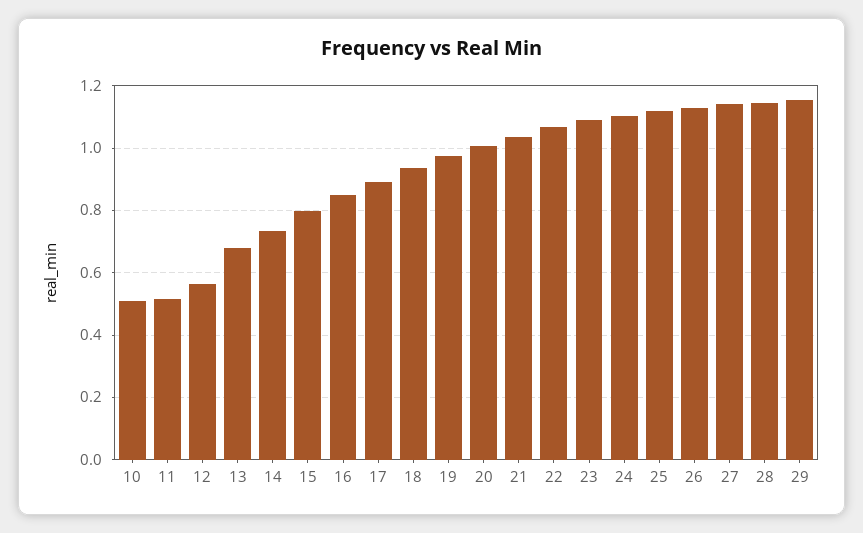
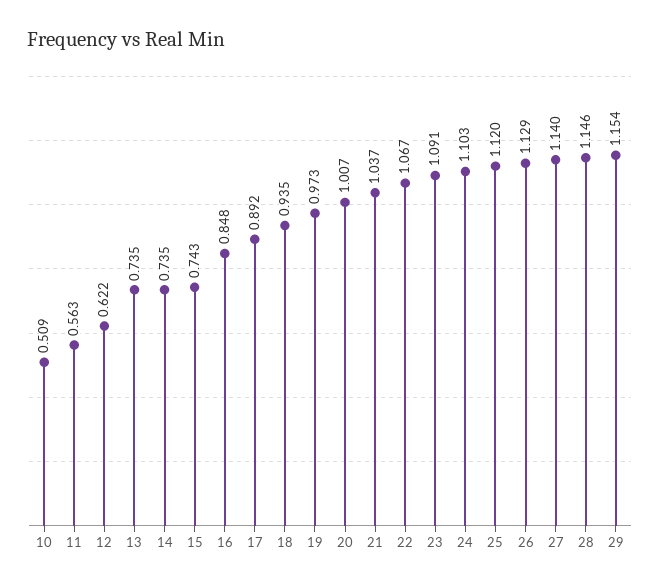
  {
    "10": 0.509,
-   "11": 0.52,
+   "11": 0.563,
-   "12": 0.56,
+   "12": 0.622,
-   "13": 0.68,
+   "13": 0.735,
    "14": 0.735,
-   "15": 0.8,
+   "15": 0.743,
    "16": 0.848,
    "17": 0.892,
    "18": 0.935,
    "19": 0.973,
    "20": 1.007,
    "21": 1.037,
    "22": 1.067,
    "23": 1.091,
    "24": 1.103,
    "25": 1.12,
    "26": 1.129,
    "27": 1.14,
    "28": 1.146,
    "29": 1.154
  }

